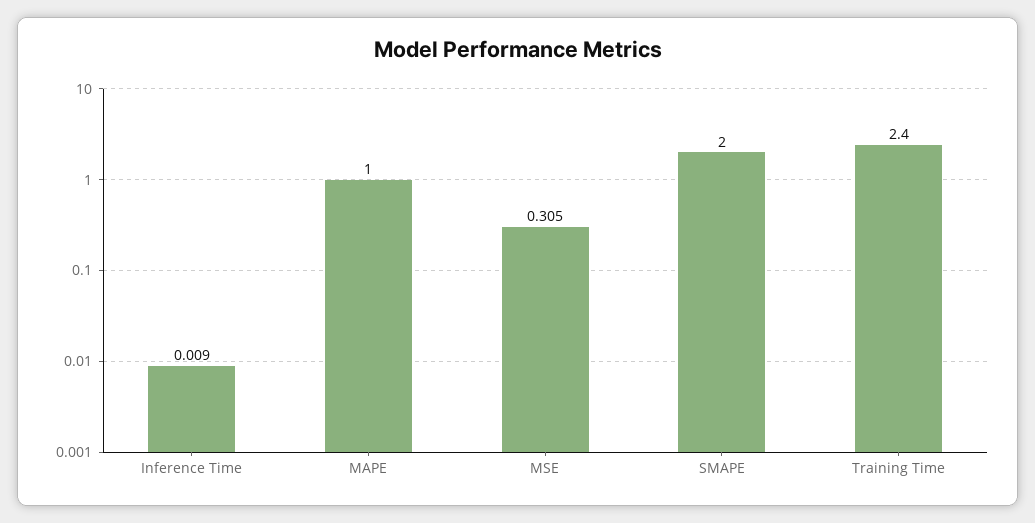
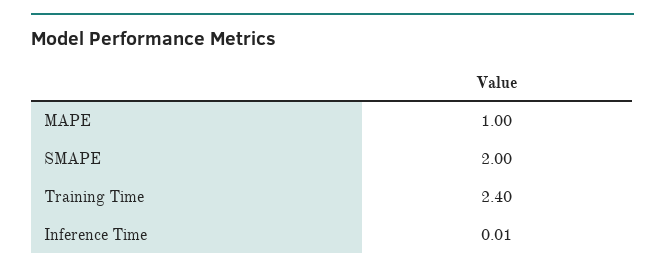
  {
    "Inference Time": 0.009,
    "MAPE": 1,
-   "MSE": 0.305,
    "SMAPE": 2,
    "Training Time": 2.4
  }

